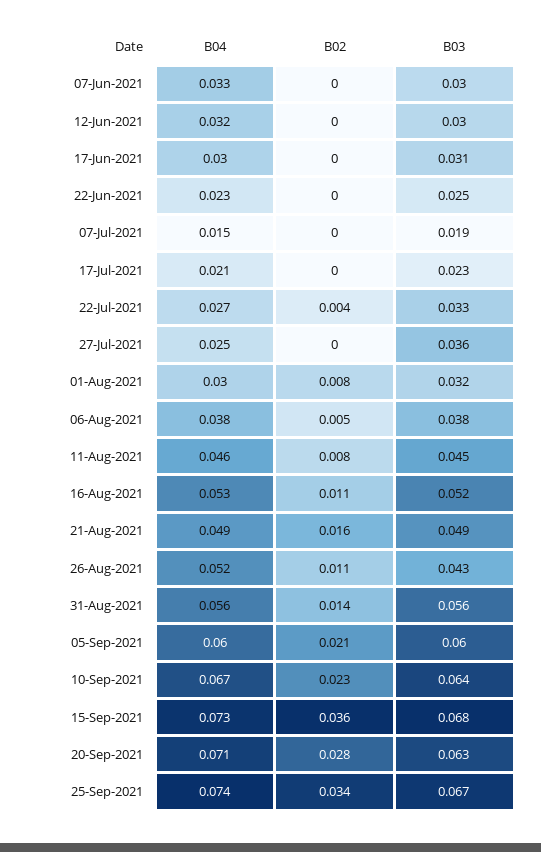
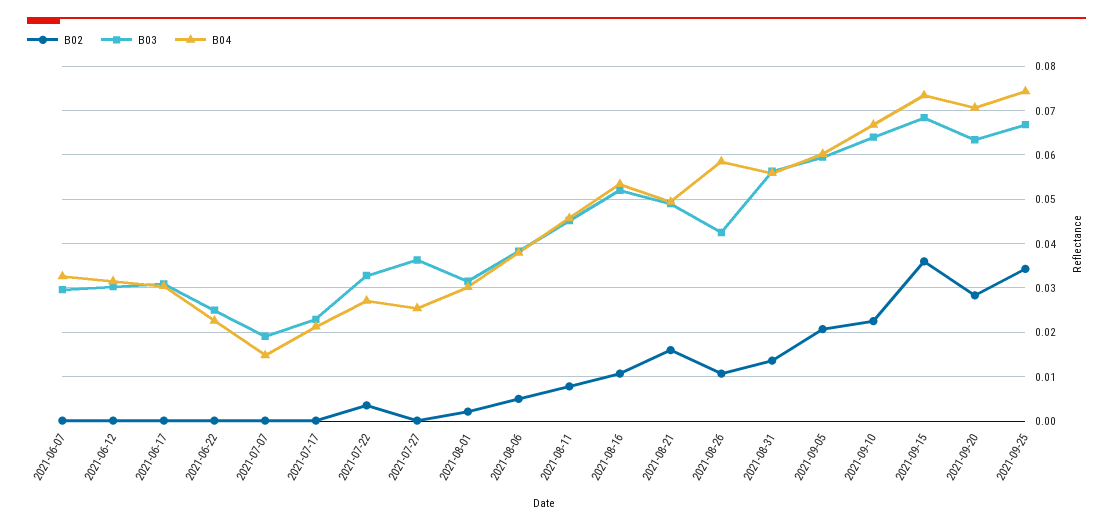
  {
    "B04": {
      "07-Jun-2021": 0.033,
      "12-Jun-2021": 0.032,
      "17-Jun-2021": 0.03,
      "22-Jun-2021": 0.023,
      "07-Jul-2021": 0.015,
      "17-Jul-2021": 0.021,
      "22-Jul-2021": 0.027,
      "27-Jul-2021": 0.025,
      "01-Aug-2021": 0.03,
      "06-Aug-2021": 0.038,
      "11-Aug-2021": 0.046,
      "16-Aug-2021": 0.053,
      "21-Aug-2021": 0.049,
-     "26-Aug-2021": 0.052,
+     "26-Aug-2021": 0.058,
      "31-Aug-2021": 0.056,
      "05-Sep-2021": 0.06,
      "10-Sep-2021": 0.067,
      "15-Sep-2021": 0.073,
      "20-Sep-2021": 0.071,
      "25-Sep-2021": 0.074
    },
    "B02": {
      "07-Jun-2021": 0,
      "12-Jun-2021": 0,
      "17-Jun-2021": 0,
      "22-Jun-2021": 0,
      "07-Jul-2021": 0,
      "17-Jul-2021": 0,
      "22-Jul-2021": 0.004,
      "27-Jul-2021": 0,
-     "01-Aug-2021": 0.008,
+     "01-Aug-2021": 0.002,
      "06-Aug-2021": 0.005,
      "11-Aug-2021": 0.008,
      "16-Aug-2021": 0.011,
      "21-Aug-2021": 0.016,
      "26-Aug-2021": 0.011,
      "31-Aug-2021": 0.014,
      "05-Sep-2021": 0.021,
      "10-Sep-2021": 0.023,
      "15-Sep-2021": 0.036,
      "20-Sep-2021": 0.028,
      "25-Sep-2021": 0.034
    },
    "B03": {
      "07-Jun-2021": 0.03,
      "12-Jun-2021": 0.03,
      "17-Jun-2021": 0.031,
      "22-Jun-2021": 0.025,
      "07-Jul-2021": 0.019,
      "17-Jul-2021": 0.023,
      "22-Jul-2021": 0.033,
      "27-Jul-2021": 0.036,
      "01-Aug-2021": 0.032,
      "06-Aug-2021": 0.038,
      "11-Aug-2021": 0.045,
      "16-Aug-2021": 0.052,
      "21-Aug-2021": 0.049,
      "26-Aug-2021": 0.043,
      "31-Aug-2021": 0.056,
      "05-Sep-2021": 0.06,
      "10-Sep-2021": 0.064,
      "15-Sep-2021": 0.068,
      "20-Sep-2021": 0.063,
      "25-Sep-2021": 0.067
    }
  }

